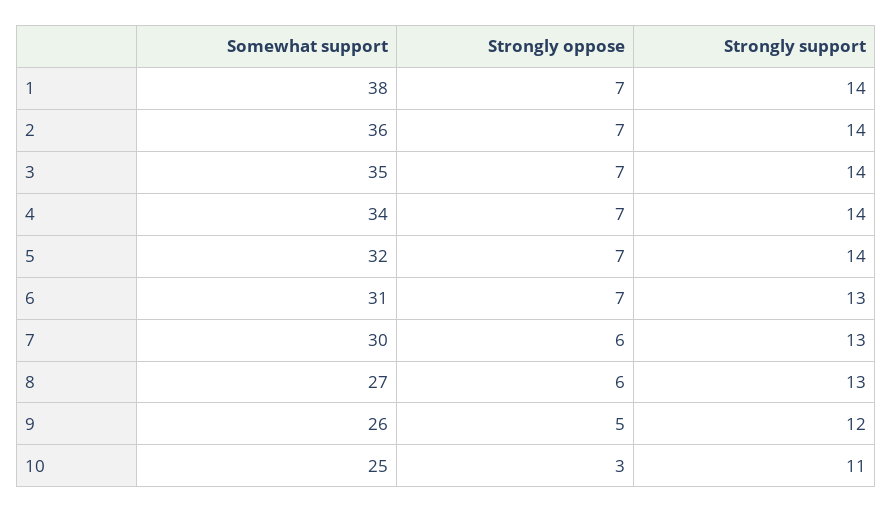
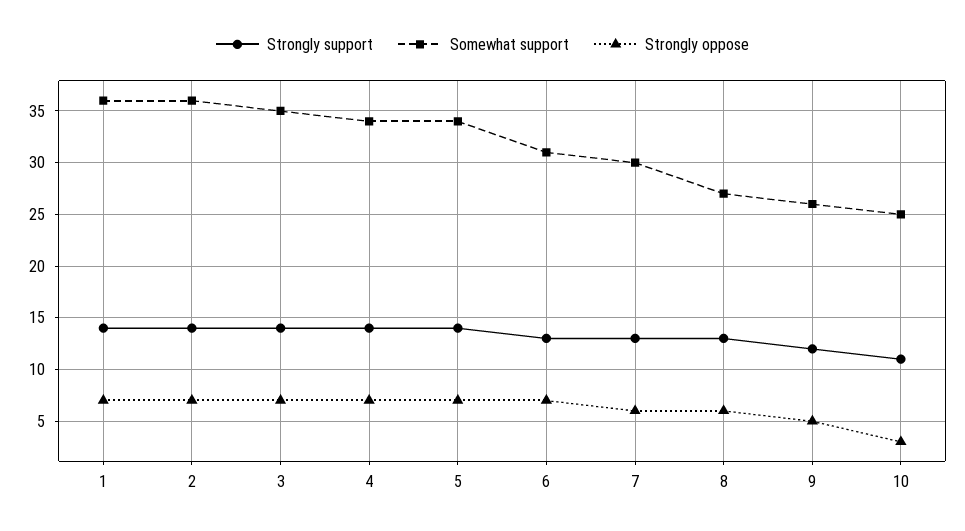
  {
    "Somewhat support": {
-     "1": 38,
+     "1": 36,
      "2": 36,
      "3": 35,
      "4": 34,
-     "5": 32,
+     "5": 34,
      "6": 31,
      "7": 30,
      "8": 27,
      "9": 26,
      "10": 25
    },
    "Strongly oppose": {
      "1": 7,
      "2": 7,
      "3": 7,
      "4": 7,
      "5": 7,
      "6": 7,
      "7": 6,
      "8": 6,
      "9": 5,
      "10": 3
    },
    "Strongly support": {
      "1": 14,
      "2": 14,
      "3": 14,
      "4": 14,
      "5": 14,
      "6": 13,
      "7": 13,
      "8": 13,
      "9": 12,
      "10": 11
    }
  }

